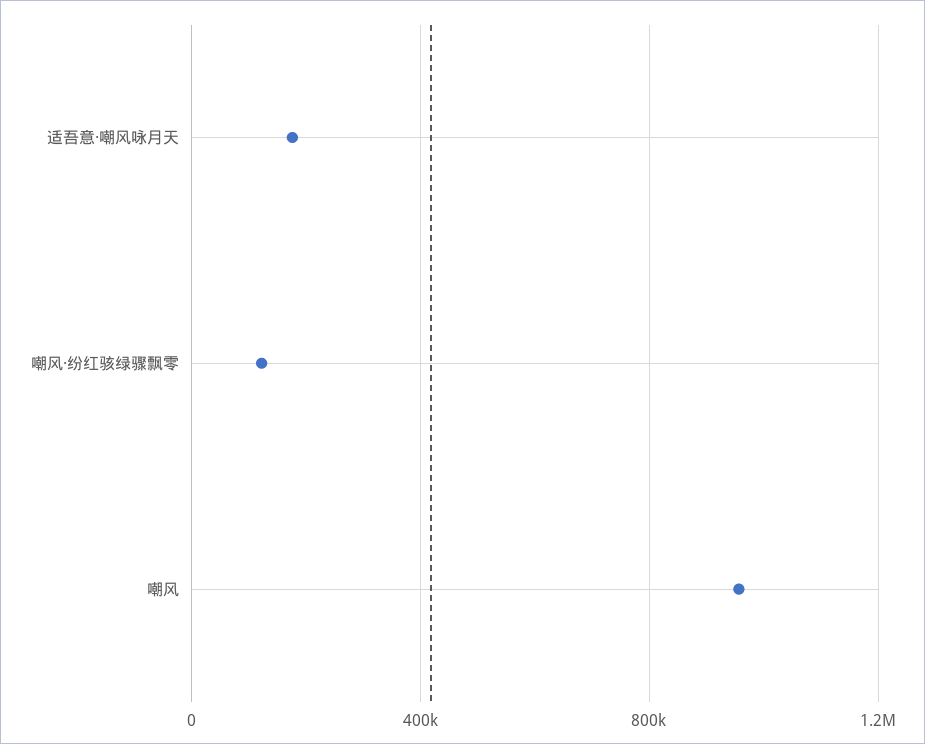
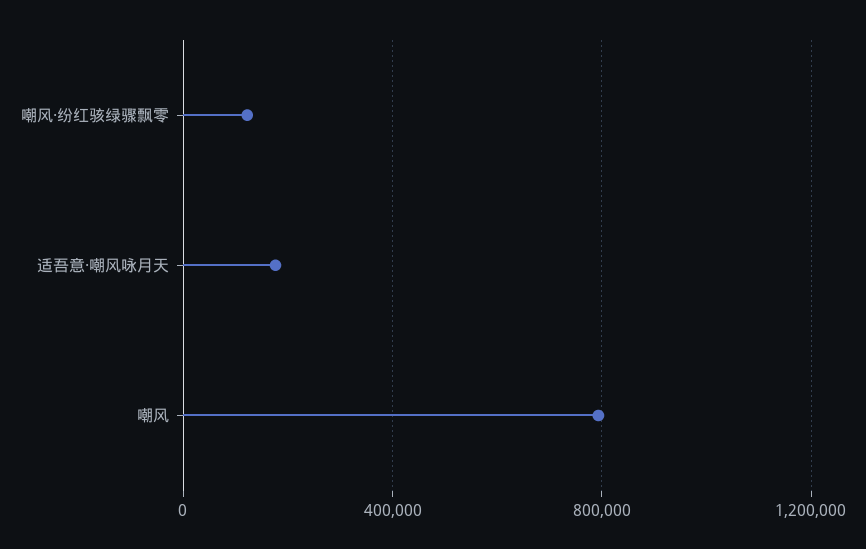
  {
    "适吾意·嘲风咏月天": 200000,
    "嘲风·纷红骇绿骤飘零": 100000,
-   "嘲风": 950000
+   "嘲风": 800000
  }

